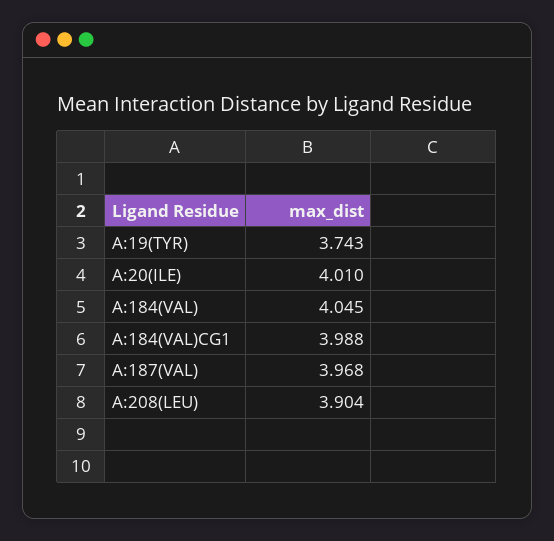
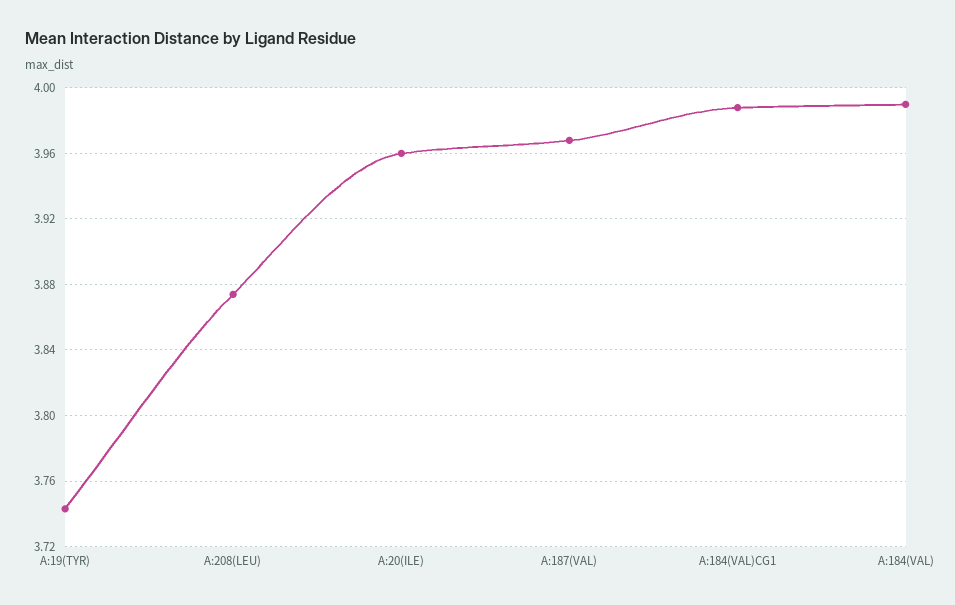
  {
    "A:19(TYR)": 3.743,
-   "A:20(ILE)": 4.01,
+   "A:20(ILE)": 3.96,
-   "A:184(VAL)": 4.045,
+   "A:184(VAL)": 3.99,
    "A:184(VAL)CG1": 3.988,
    "A:187(VAL)": 3.968,
-   "A:208(LEU)": 3.904
+   "A:208(LEU)": 3.875
  }

